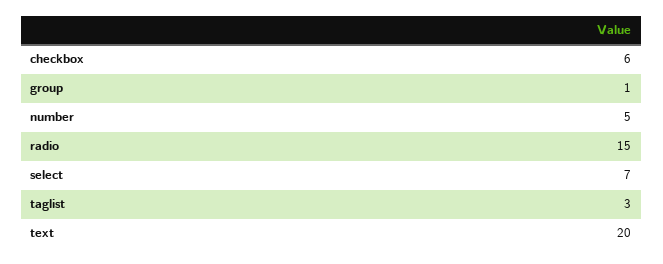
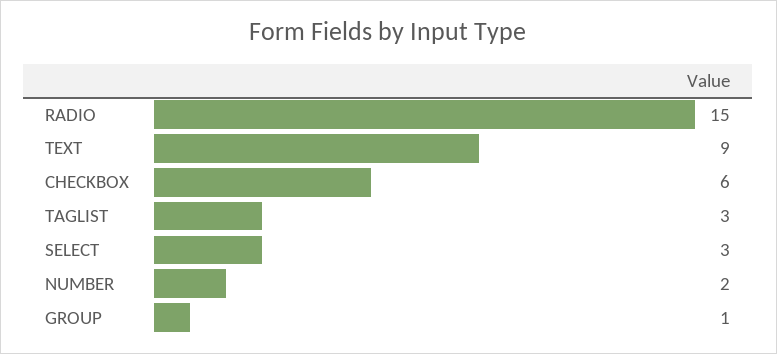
  {
    "checkbox": 6,
    "group": 1,
-   "number": 5,
+   "number": 2,
    "radio": 15,
-   "select": 7,
+   "select": 3,
    "taglist": 3,
-   "text": 20
+   "text": 9
  }

